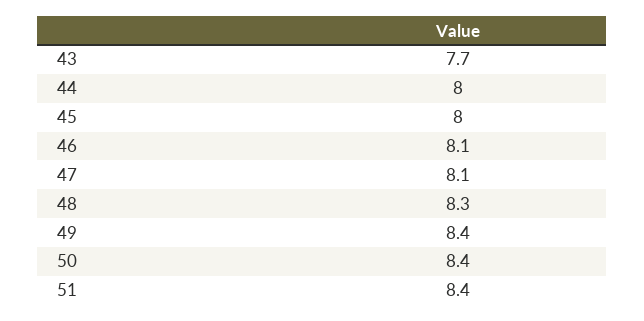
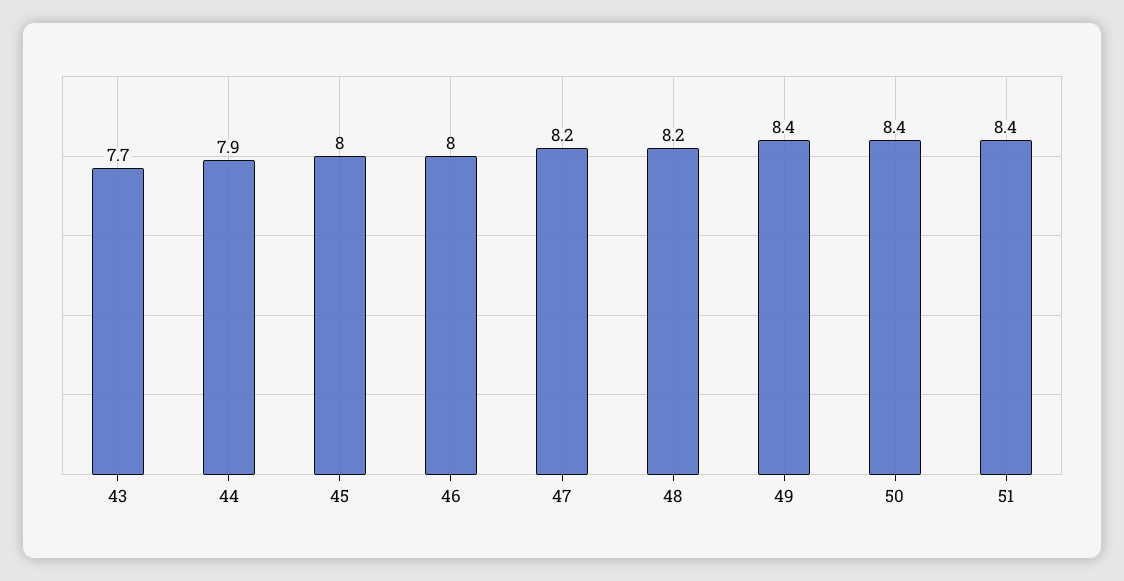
  {
    "43": 7.7,
-   "44": 8,
+   "44": 7.9,
    "45": 8,
-   "46": 8.1,
+   "46": 8,
-   "47": 8.1,
+   "47": 8.2,
-   "48": 8.3,
+   "48": 8.2,
    "49": 8.4,
    "50": 8.4,
    "51": 8.4
  }

